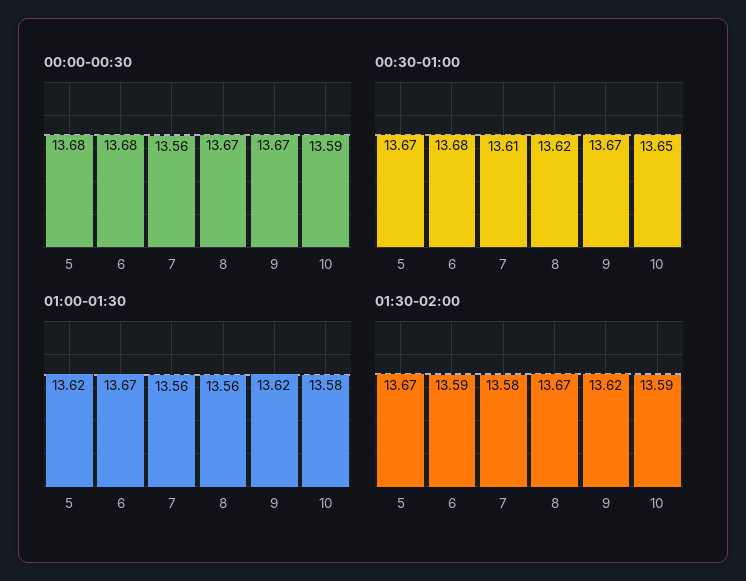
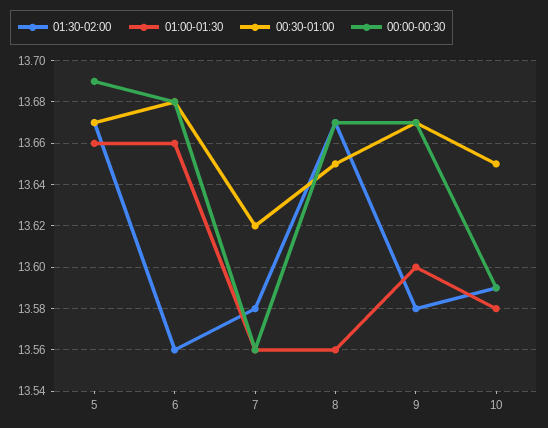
  {
    "00:00-00:30": {
-     "5": 13.68,
+     "5": 13.69,
      "6": 13.68,
      "7": 13.56,
      "8": 13.67,
      "9": 13.67,
      "10": 13.59
    },
    "00:30-01:00": {
      "5": 13.67,
      "6": 13.68,
-     "7": 13.61,
+     "7": 13.62,
-     "8": 13.62,
+     "8": 13.65,
      "9": 13.67,
      "10": 13.65
    },
    "01:00-01:30": {
-     "5": 13.62,
+     "5": 13.66,
-     "6": 13.67,
+     "6": 13.66,
      "7": 13.56,
      "8": 13.56,
-     "9": 13.62,
+     "9": 13.6,
      "10": 13.58
    },
    "01:30-02:00": {
      "5": 13.67,
-     "6": 13.59,
+     "6": 13.56,
      "7": 13.58,
      "8": 13.67,
-     "9": 13.62,
+     "9": 13.58,
      "10": 13.59
    }
  }

